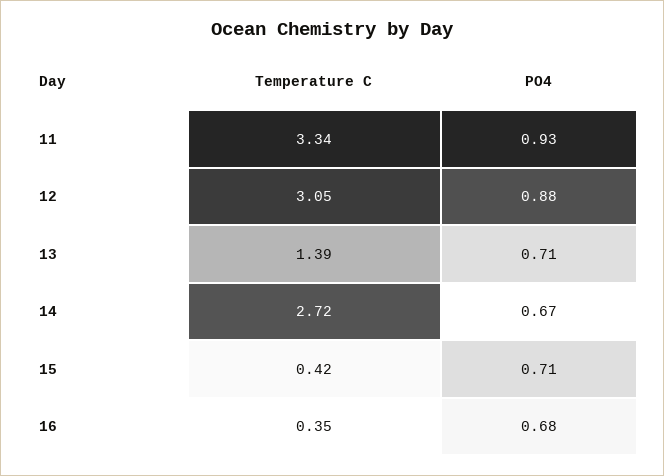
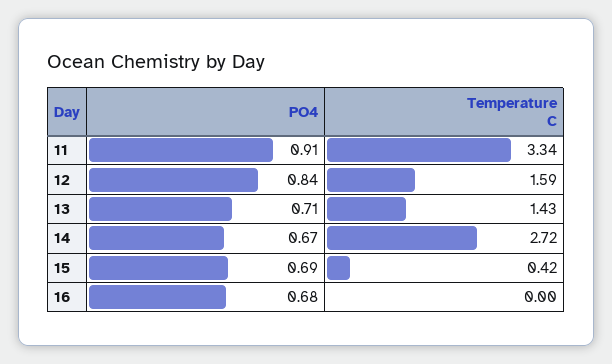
  {
    "Temperature C": {
      "11": 3.34,
-     "12": 3.05,
+     "12": 1.59,
-     "13": 1.39,
+     "13": 1.43,
      "14": 2.72,
      "15": 0.42,
-     "16": 0.35
+     "16": 0
    },
    "PO4": {
-     "11": 0.93,
+     "11": 0.91,
-     "12": 0.88,
+     "12": 0.84,
      "13": 0.71,
      "14": 0.67,
-     "15": 0.71,
+     "15": 0.69,
      "16": 0.68
    }
  }

